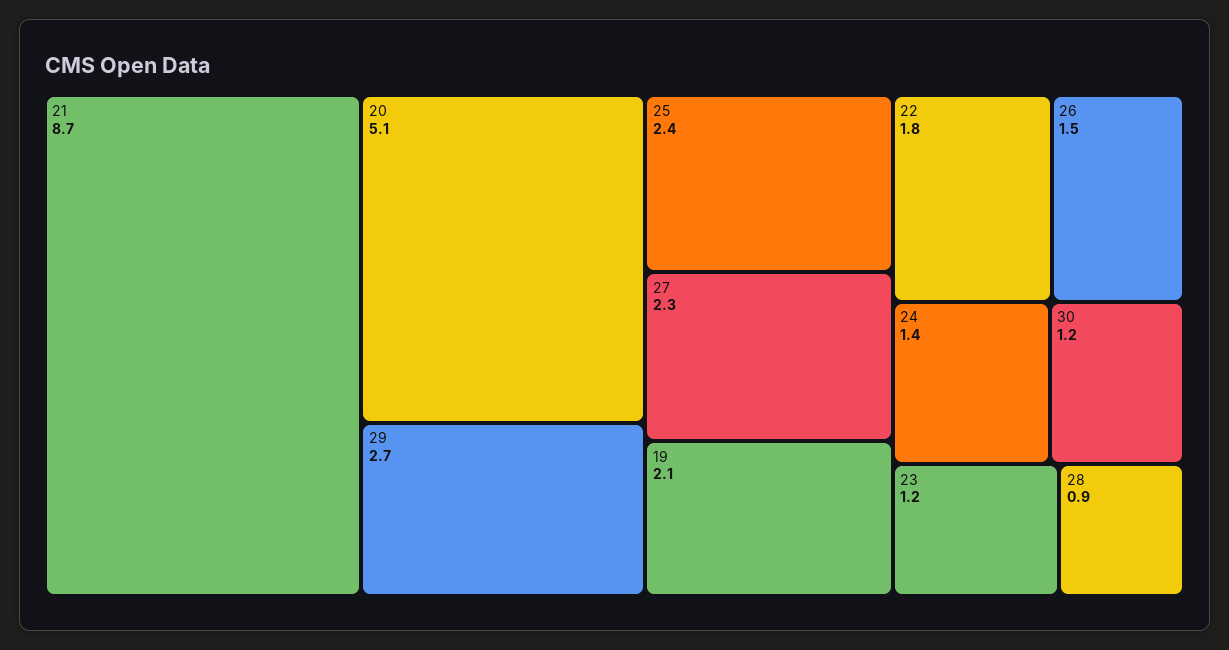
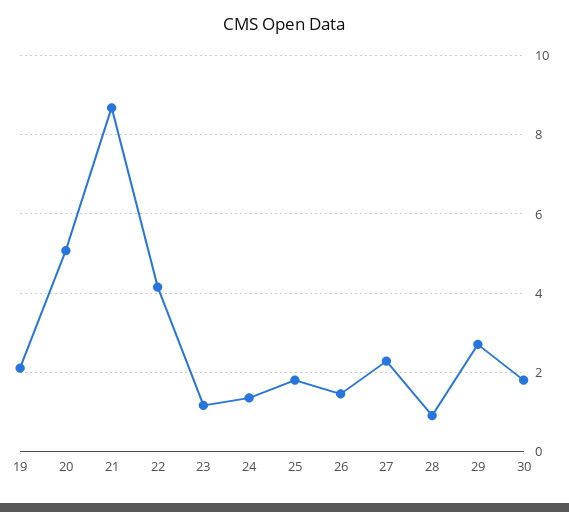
  {
    "21": 8.7,
    "20": 5.1,
    "29": 2.7,
-   "25": 2.4,
+   "25": 1.8,
    "27": 2.3,
    "19": 2.1,
-   "22": 1.8,
+   "22": 4.2,
    "26": 1.5,
    "24": 1.4,
-   "30": 1.2,
+   "30": 1.8,
    "23": 1.2,
    "28": 0.9
  }

